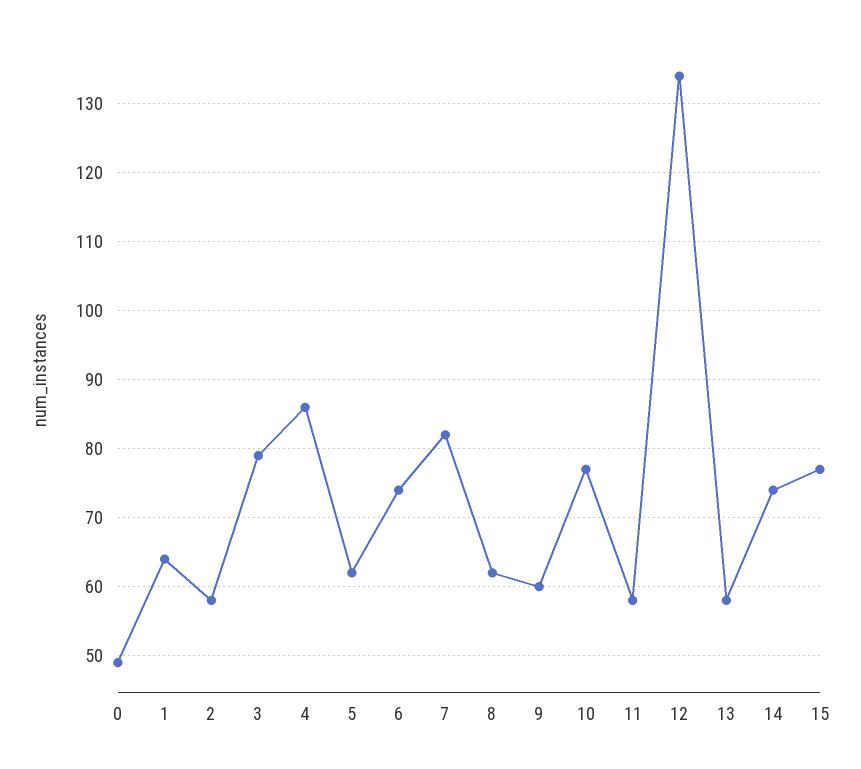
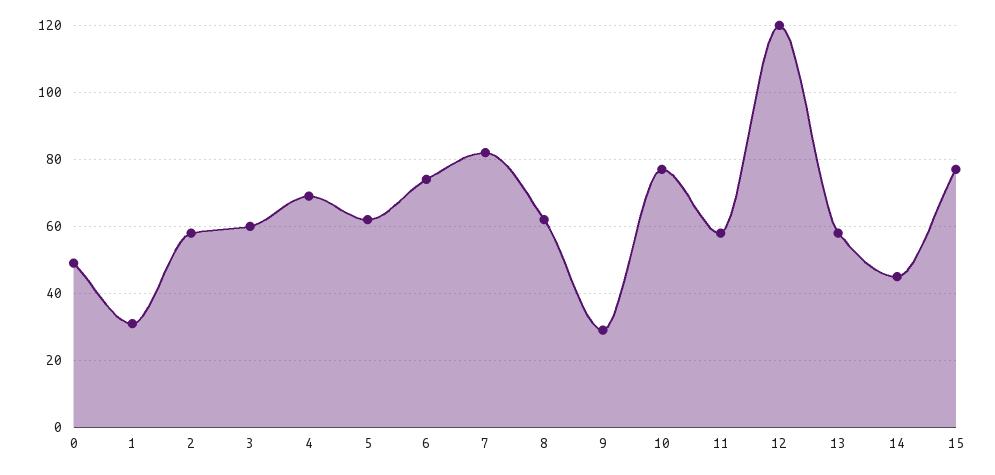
  {
    "0": 49,
-   "1": 64,
+   "1": 30,
    "2": 58,
-   "3": 79,
+   "3": 60,
-   "4": 86,
+   "4": 70,
    "5": 62,
    "6": 74,
    "7": 82,
    "8": 62,
-   "9": 60,
+   "9": 30,
    "10": 77,
    "11": 58,
-   "12": 134,
+   "12": 120,
    "13": 58,
-   "14": 74,
+   "14": 45,
    "15": 77
  }

